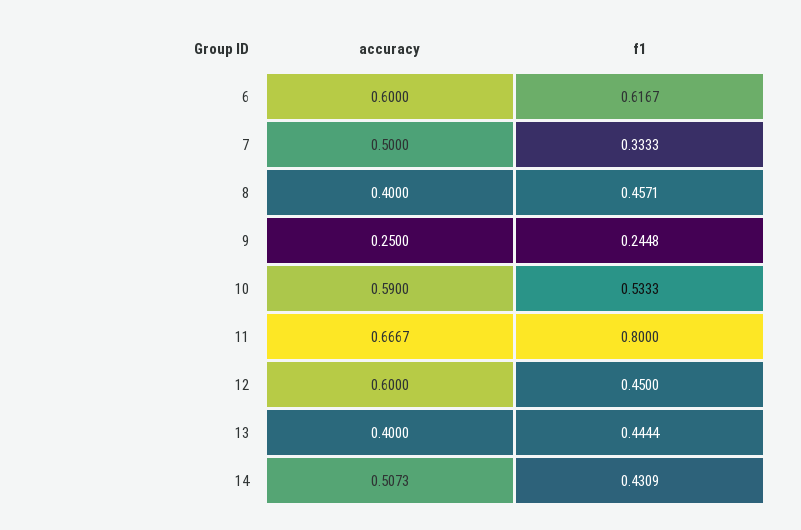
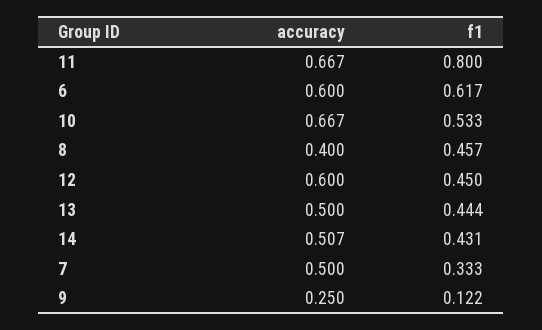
  {
    "accuracy": {
      "6": 0.6,
      "7": 0.5,
      "8": 0.4,
      "9": 0.25,
-     "10": 0.59,
+     "10": 0.667,
      "11": 0.6667,
      "12": 0.6,
-     "13": 0.4,
+     "13": 0.5,
      "14": 0.5073
    },
    "f1": {
      "6": 0.6167,
      "7": 0.3333,
      "8": 0.4571,
-     "9": 0.2448,
+     "9": 0.122,
      "10": 0.5333,
      "11": 0.8,
      "12": 0.45,
      "13": 0.4444,
      "14": 0.4309
    }
  }

